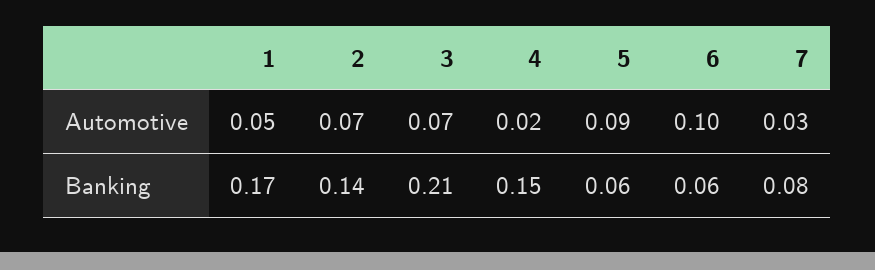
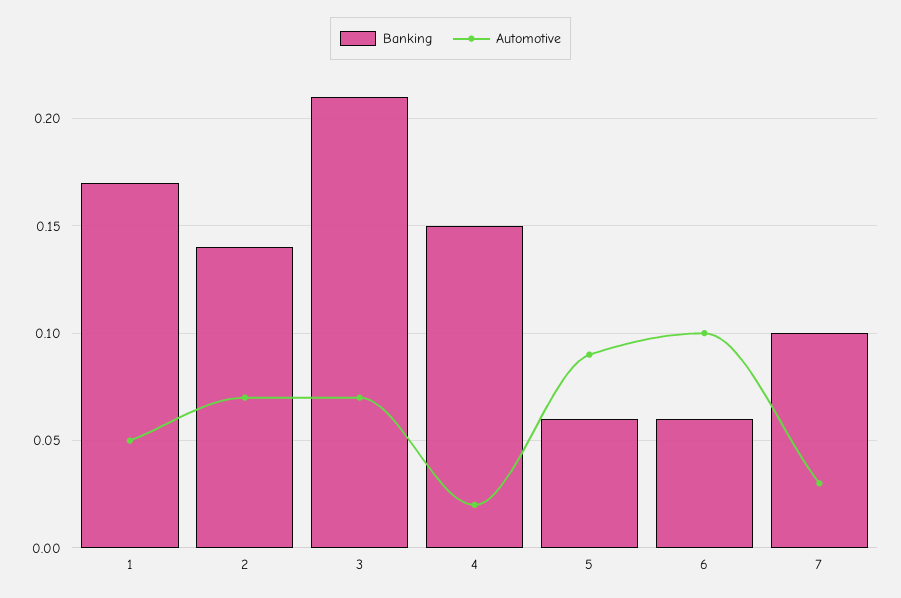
  {
    "Automotive": {
      "1": 0.05,
      "2": 0.07,
      "3": 0.07,
      "4": 0.02,
      "5": 0.09,
      "6": 0.1,
      "7": 0.03
    },
    "Banking": {
      "1": 0.17,
      "2": 0.14,
      "3": 0.21,
      "4": 0.15,
      "5": 0.06,
      "6": 0.06,
-     "7": 0.08
+     "7": 0.1
    }
  }

